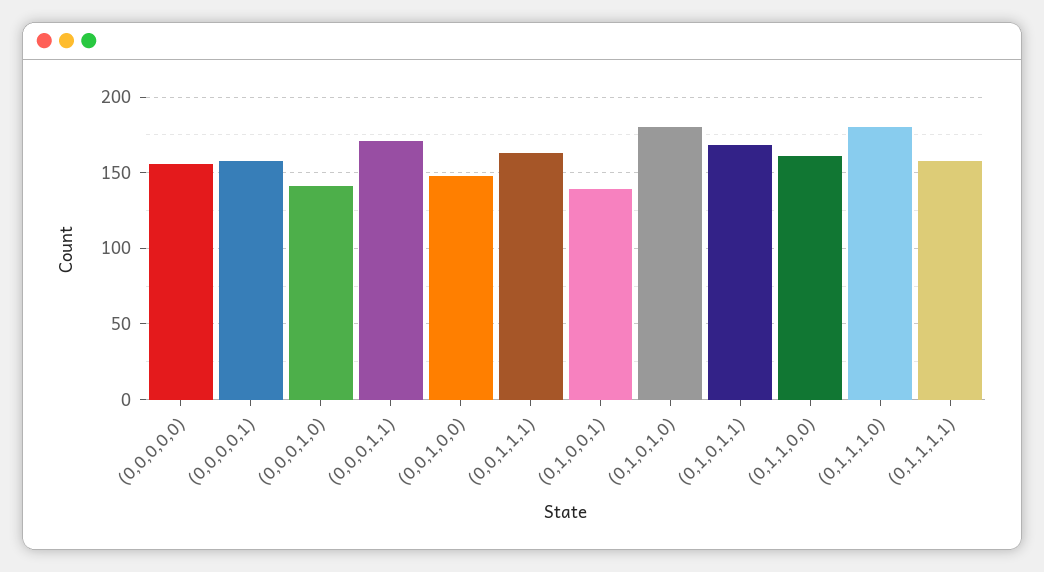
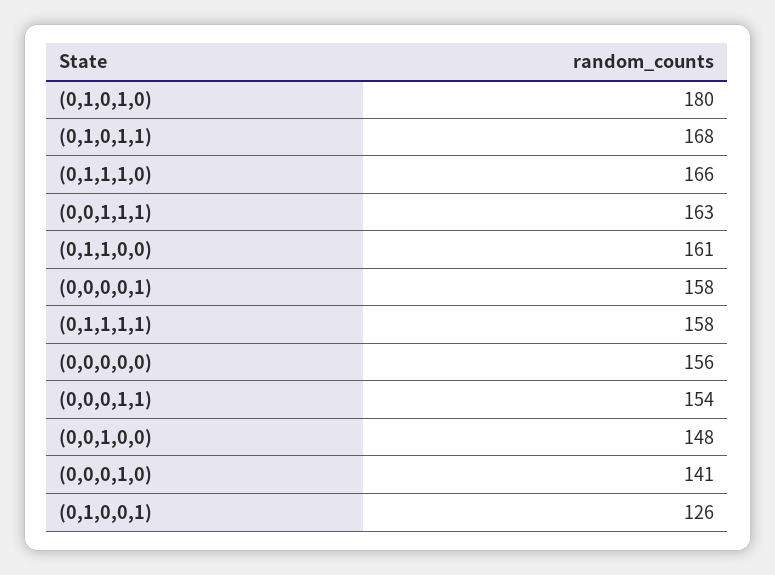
  {
    "(0,0,0,0,0)": 156,
    "(0,0,0,0,1)": 158,
    "(0,0,0,1,0)": 141,
-   "(0,0,0,1,1)": 170,
+   "(0,0,0,1,1)": 154,
    "(0,0,1,0,0)": 148,
    "(0,0,1,1,1)": 163,
-   "(0,1,0,0,1)": 140,
+   "(0,1,0,0,1)": 126,
    "(0,1,0,1,0)": 180,
    "(0,1,0,1,1)": 168,
    "(0,1,1,0,0)": 161,
-   "(0,1,1,1,0)": 180,
+   "(0,1,1,1,0)": 166,
    "(0,1,1,1,1)": 158
  }

